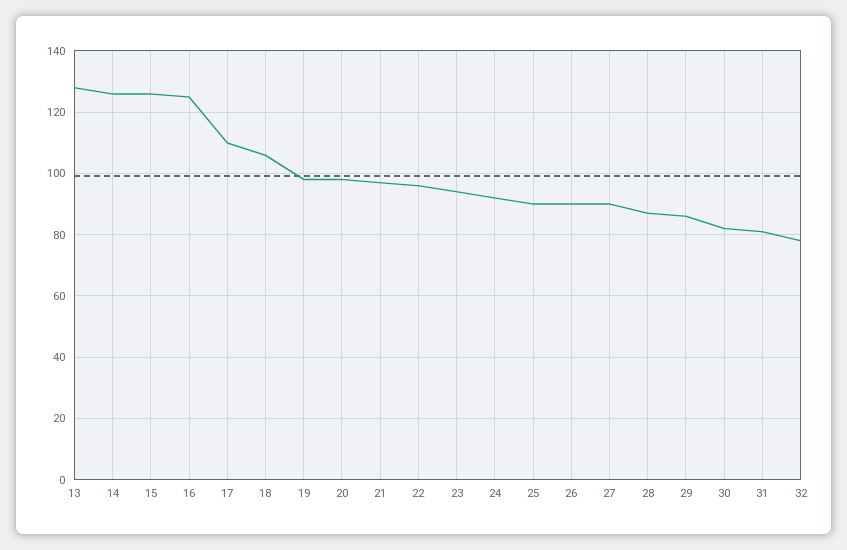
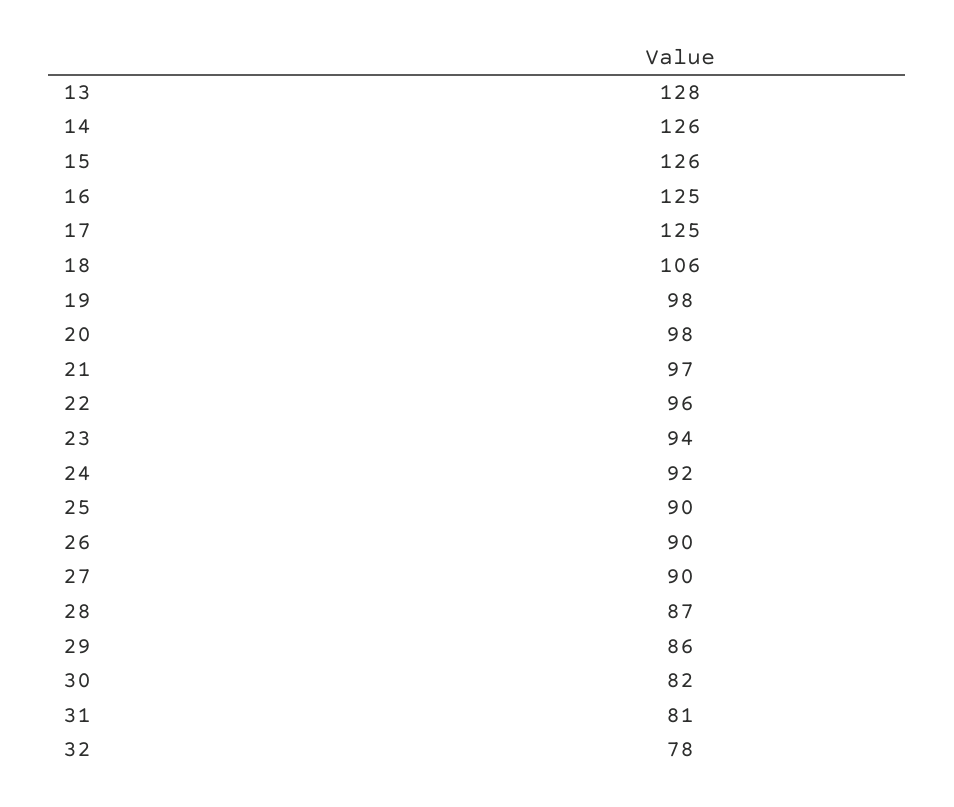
  {
    "13": 128,
    "14": 126,
    "15": 126,
    "16": 125,
-   "17": 110,
+   "17": 125,
    "18": 106,
    "19": 98,
    "20": 98,
    "21": 97,
    "22": 96,
    "23": 94,
    "24": 92,
    "25": 90,
    "26": 90,
    "27": 90,
    "28": 87,
    "29": 86,
    "30": 82,
    "31": 81,
    "32": 78
  }

